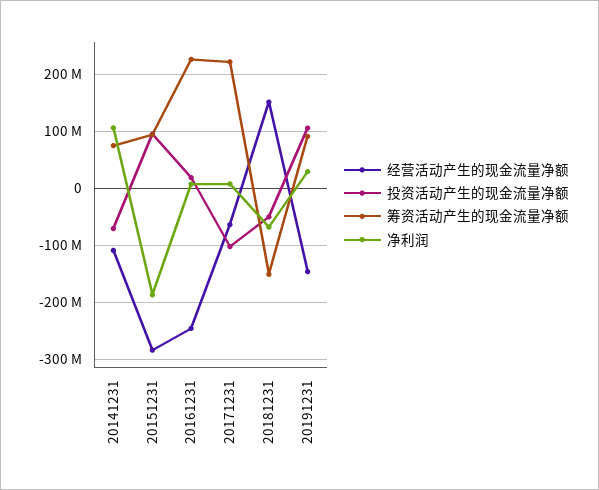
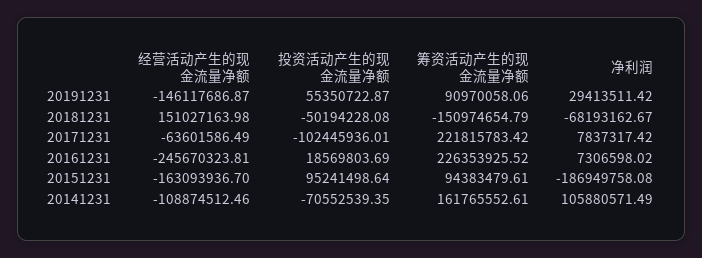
  {
    "经营活动产生的现金流量净额": {
      "20141231": -108874512.46,
-     "20151231": -280000000,
+     "20151231": -163093936.7,
      "20161231": -245670323.81,
      "20171231": -63601586.49,
      "20181231": 151027163.98,
      "20191231": -146117686.87
    },
    "投资活动产生的现金流量净额": {
      "20141231": -70552539.35,
      "20151231": 95241498.64,
      "20161231": 18569803.69,
      "20171231": -102445936.01,
      "20181231": -50194228.08,
-     "20191231": 100000000
+     "20191231": 55350722.87
    },
    "筹资活动产生的现金流量净额": {
-     "20141231": 80000000,
+     "20141231": 161765552.61,
      "20151231": 94383479.61,
      "20161231": 226353925.52,
      "20171231": 221815783.42,
      "20181231": -150974654.79,
      "20191231": 90970058.06
    },
    "净利润": {
      "20141231": 105880571.49,
      "20151231": -186949758.08,
      "20161231": 7306598.02,
      "20171231": 7837317.42,
      "20181231": -68193162.67,
      "20191231": 29413511.42
    }
  }

